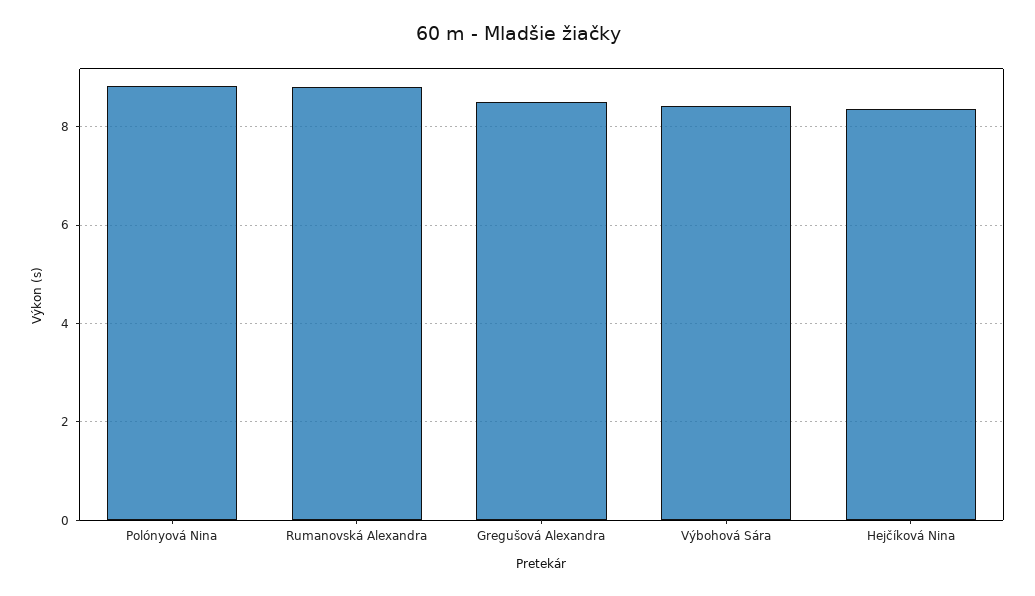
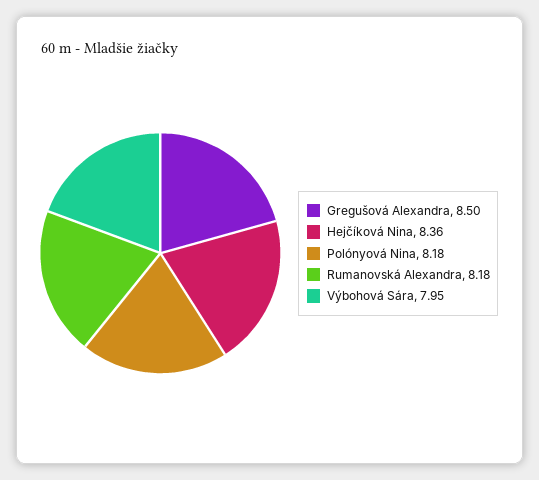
  {
-   "Polónyová Nina": 8.8,
+   "Polónyová Nina": 8.18,
-   "Rumanovská Alexandra": 8.8,
+   "Rumanovská Alexandra": 8.18,
    "Gregušová Alexandra": 8.5,
-   "Výbohová Sára": 8.4,
+   "Výbohová Sára": 7.95,
    "Hejčíková Nina": 8.36
  }

